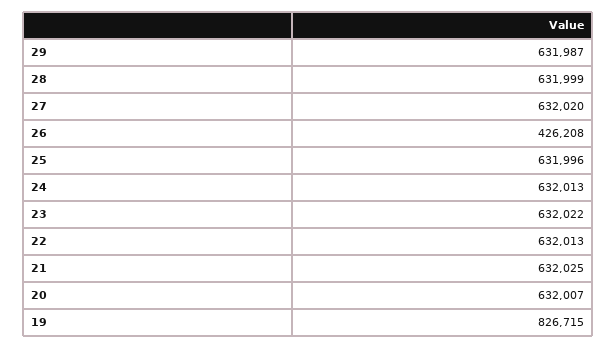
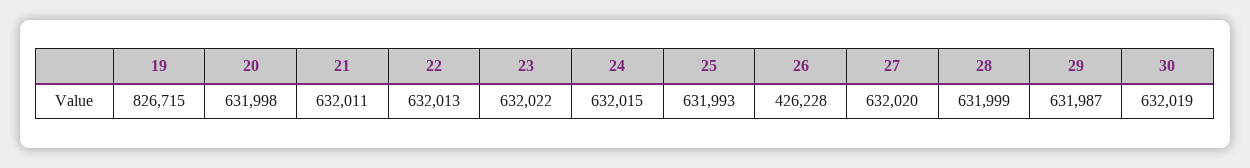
  {
    "29": 631987,
    "28": 631999,
    "27": 632020,
-   "26": 426208,
+   "26": 426228,
-   "25": 631996,
+   "25": 631993,
-   "24": 632013,
+   "24": 632015,
    "23": 632022,
    "22": 632013,
-   "21": 632025,
+   "21": 632011,
-   "20": 632007,
+   "20": 631998,
-   "19": 826715
+   "19": 826715,
+   "30": 632019
  }

